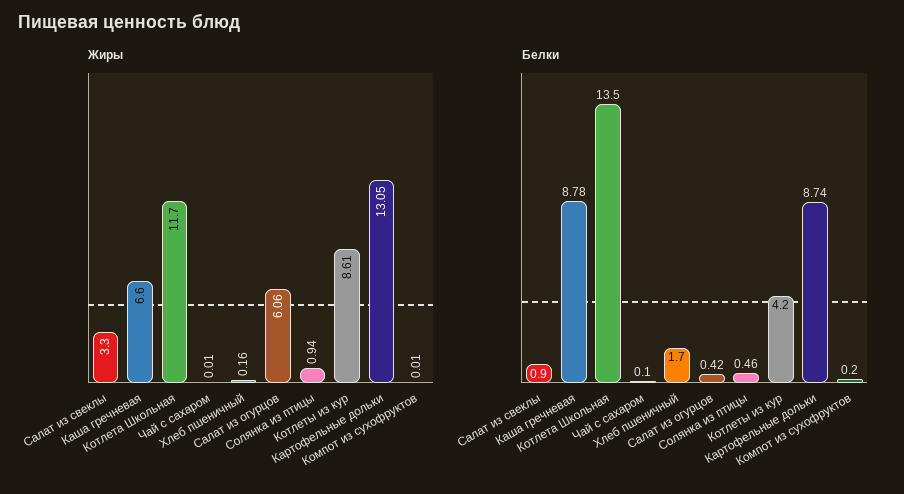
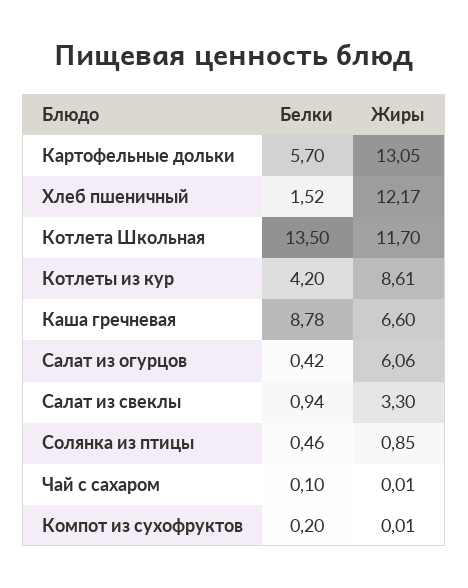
  {
    "Жиры": {
      "Салат из свеклы": 3.3,
      "Каша гречневая": 6.6,
      "Котлета Школьная": 11.7,
      "Чай с сахаром": 0.01,
-     "Хлеб пшеничный": 0.16,
+     "Хлеб пшеничный": 12.17,
      "Салат из огурцов": 6.06,
-     "Солянка из птицы": 0.94,
+     "Солянка из птицы": 0.85,
      "Котлеты из кур": 8.61,
      "Картофельные дольки": 13.05,
      "Компот из сухофруктов": 0.01
    },
    "Белки": {
-     "Салат из свеклы": 0.9,
+     "Салат из свеклы": 0.94,
      "Каша гречневая": 8.78,
      "Котлета Школьная": 13.5,
      "Чай с сахаром": 0.1,
-     "Хлеб пшеничный": 1.7,
+     "Хлеб пшеничный": 1.52,
      "Салат из огурцов": 0.42,
      "Солянка из птицы": 0.46,
      "Котлеты из кур": 4.2,
-     "Картофельные дольки": 8.74,
+     "Картофельные дольки": 5.7,
      "Компот из сухофруктов": 0.2
    }
  }

